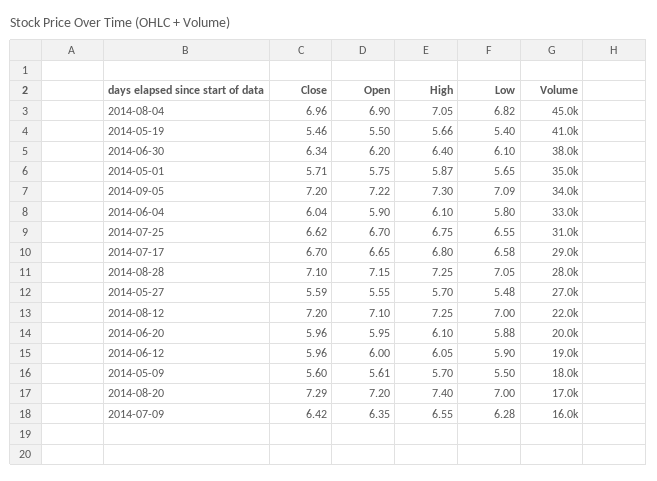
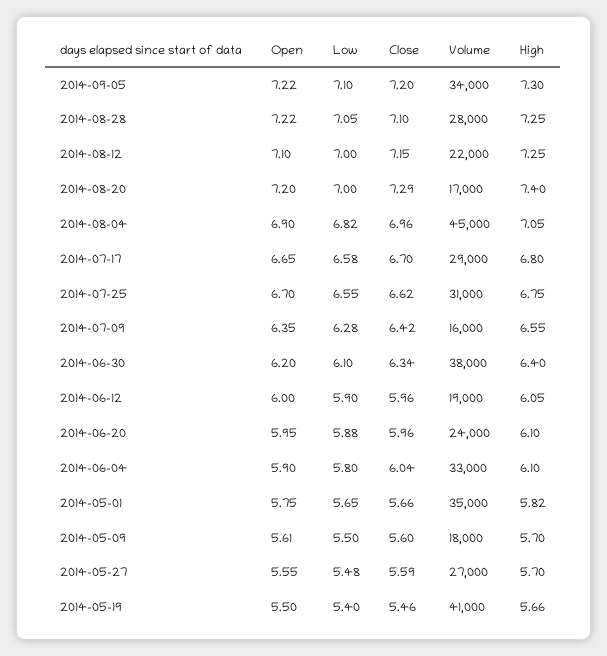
  {
    "Close": {
      "2014-08-04": 6.96,
      "2014-05-19": 5.46,
      "2014-06-30": 6.34,
-     "2014-05-01": 5.71,
+     "2014-05-01": 5.66,
      "2014-09-05": 7.2,
      "2014-06-04": 6.04,
      "2014-07-25": 6.62,
      "2014-07-17": 6.7,
      "2014-08-28": 7.1,
      "2014-05-27": 5.59,
-     "2014-08-12": 7.2,
+     "2014-08-12": 7.15,
      "2014-06-20": 5.96,
      "2014-06-12": 5.96,
      "2014-05-09": 5.6,
      "2014-08-20": 7.29,
      "2014-07-09": 6.42
    },
    "Open": {
      "2014-08-04": 6.9,
      "2014-05-19": 5.5,
      "2014-06-30": 6.2,
      "2014-05-01": 5.75,
      "2014-09-05": 7.22,
      "2014-06-04": 5.9,
      "2014-07-25": 6.7,
      "2014-07-17": 6.65,
-     "2014-08-28": 7.15,
+     "2014-08-28": 7.22,
      "2014-05-27": 5.55,
      "2014-08-12": 7.1,
      "2014-06-20": 5.95,
      "2014-06-12": 6,
      "2014-05-09": 5.61,
      "2014-08-20": 7.2,
      "2014-07-09": 6.35
    },
    "High": {
      "2014-08-04": 7.05,
      "2014-05-19": 5.66,
      "2014-06-30": 6.4,
-     "2014-05-01": 5.87,
+     "2014-05-01": 5.82,
      "2014-09-05": 7.3,
      "2014-06-04": 6.1,
      "2014-07-25": 6.75,
      "2014-07-17": 6.8,
      "2014-08-28": 7.25,
      "2014-05-27": 5.7,
      "2014-08-12": 7.25,
      "2014-06-20": 6.1,
      "2014-06-12": 6.05,
      "2014-05-09": 5.7,
      "2014-08-20": 7.4,
      "2014-07-09": 6.55
    },
    "Low": {
      "2014-08-04": 6.82,
      "2014-05-19": 5.4,
      "2014-06-30": 6.1,
      "2014-05-01": 5.65,
-     "2014-09-05": 7.09,
+     "2014-09-05": 7.1,
      "2014-06-04": 5.8,
      "2014-07-25": 6.55,
      "2014-07-17": 6.58,
      "2014-08-28": 7.05,
      "2014-05-27": 5.48,
      "2014-08-12": 7,
      "2014-06-20": 5.88,
      "2014-06-12": 5.9,
      "2014-05-09": 5.5,
      "2014-08-20": 7,
      "2014-07-09": 6.28
    },
    "Volume": {
      "2014-08-04": 45000,
      "2014-05-19": 41000,
      "2014-06-30": 38000,
      "2014-05-01": 35000,
      "2014-09-05": 34000,
      "2014-06-04": 33000,
      "2014-07-25": 31000,
      "2014-07-17": 29000,
      "2014-08-28": 28000,
      "2014-05-27": 27000,
      "2014-08-12": 22000,
-     "2014-06-20": 20000,
+     "2014-06-20": 24000,
      "2014-06-12": 19000,
      "2014-05-09": 18000,
      "2014-08-20": 17000,
      "2014-07-09": 16000
    }
  }

